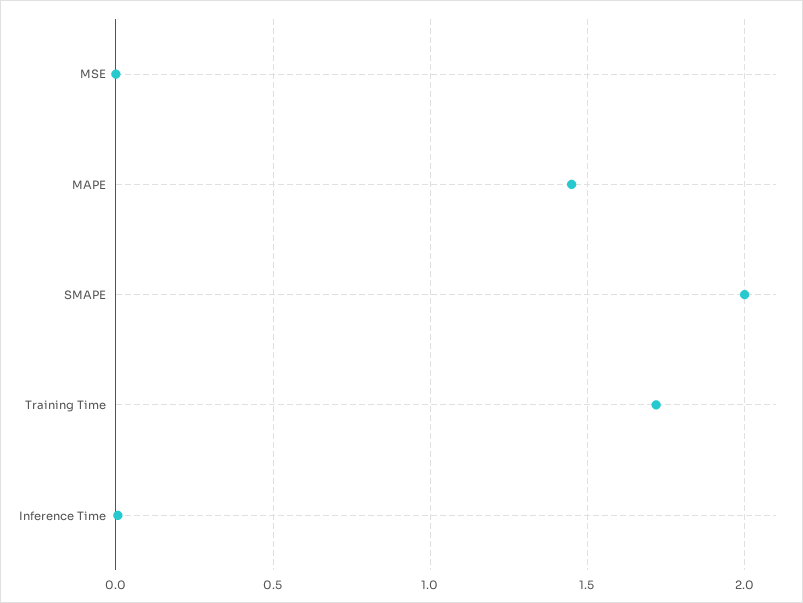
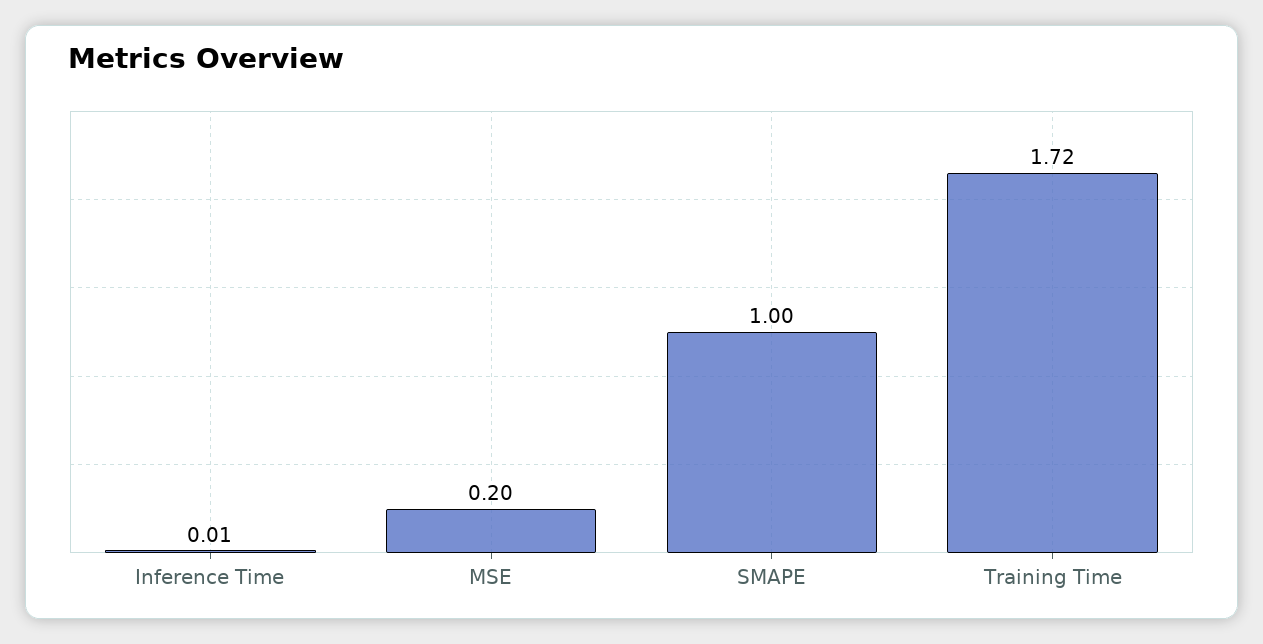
  {
-   "MSE": 0,
+   "MSE": 0.2,
-   "MAPE": 1.45,
-   "SMAPE": 2,
+   "SMAPE": 1,
    "Training Time": 1.72,
    "Inference Time": 0.01
  }

